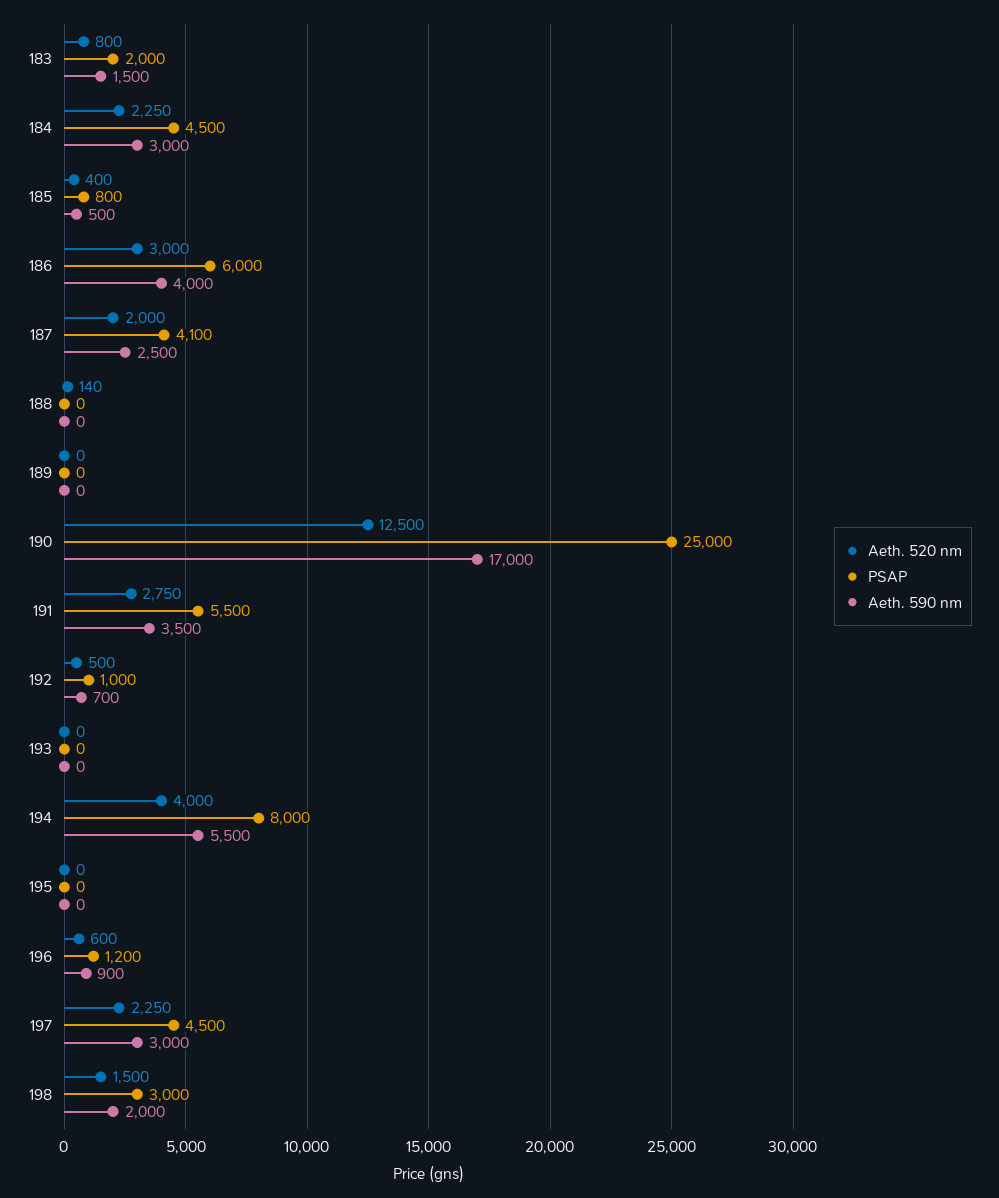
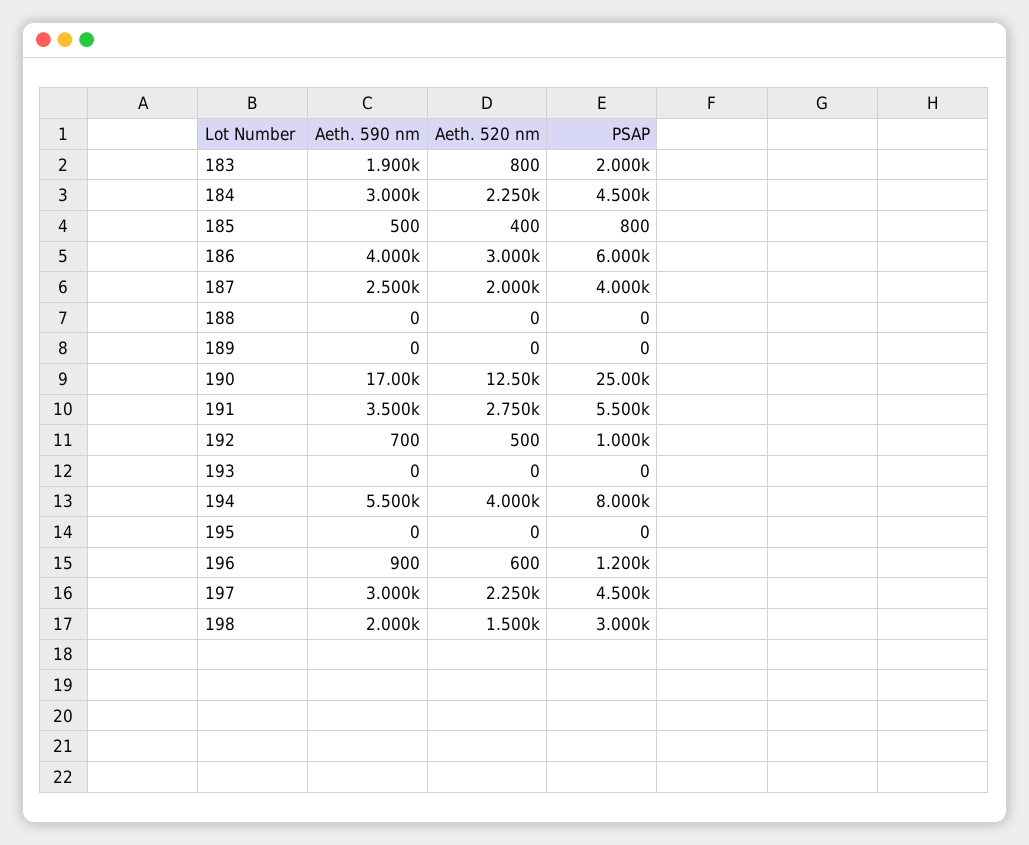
  {
    "Aeth. 520 nm": {
      "183": 800,
      "184": 2250,
      "185": 400,
      "186": 3000,
      "187": 2000,
-     "188": 140,
+     "188": 0,
      "189": 0,
      "190": 12500,
      "191": 2750,
      "192": 500,
      "193": 0,
      "194": 4000,
      "195": 0,
      "196": 600,
      "197": 2250,
      "198": 1500
    },
    "PSAP": {
      "183": 2000,
      "184": 4500,
      "185": 800,
      "186": 6000,
-     "187": 4100,
+     "187": 4000,
      "188": 0,
      "189": 0,
      "190": 25000,
      "191": 5500,
      "192": 1000,
      "193": 0,
      "194": 8000,
      "195": 0,
      "196": 1200,
      "197": 4500,
      "198": 3000
    },
    "Aeth. 590 nm": {
-     "183": 1500,
+     "183": 1900,
      "184": 3000,
      "185": 500,
      "186": 4000,
      "187": 2500,
      "188": 0,
      "189": 0,
      "190": 17000,
      "191": 3500,
      "192": 700,
      "193": 0,
      "194": 5500,
      "195": 0,
      "196": 900,
      "197": 3000,
      "198": 2000
    }
  }

